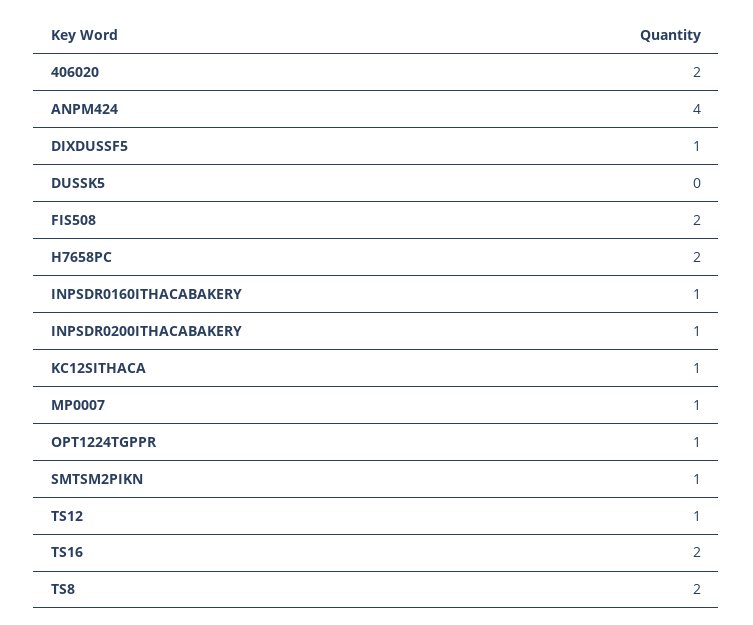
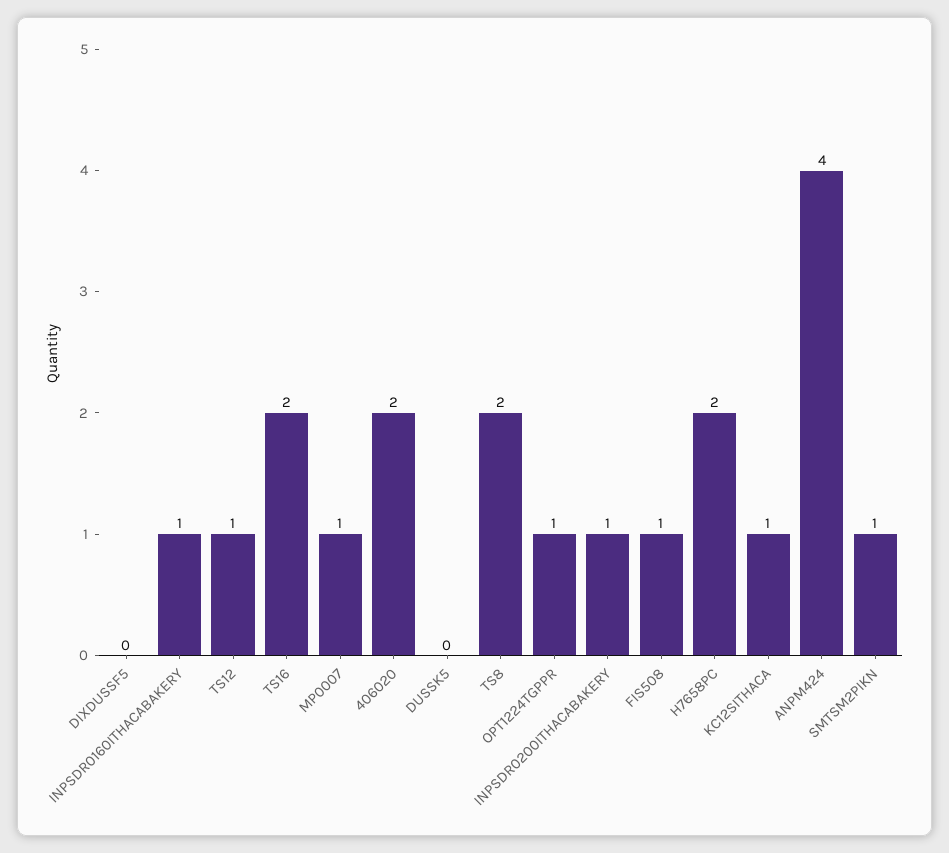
  {
    "406020": 2,
    "ANPM424": 4,
-   "DIXDUSSF5": 1,
+   "DIXDUSSF5": 0,
    "DUSSK5": 0,
-   "FIS508": 2,
+   "FIS508": 1,
    "H7658PC": 2,
    "INPSDR0160ITHACABAKERY": 1,
    "INPSDR0200ITHACABAKERY": 1,
    "KC12SITHACA": 1,
    "MP0007": 1,
    "OPT1224TGPPR": 1,
    "SMTSM2PIKN": 1,
    "TS12": 1,
    "TS16": 2,
    "TS8": 2
  }

